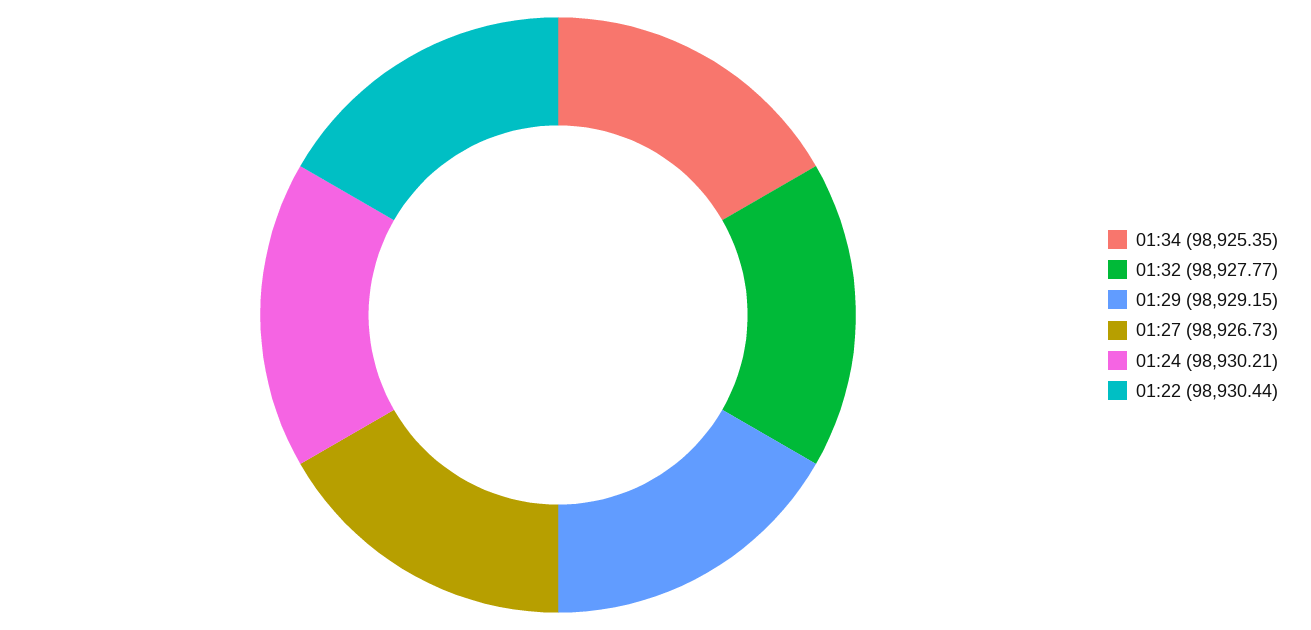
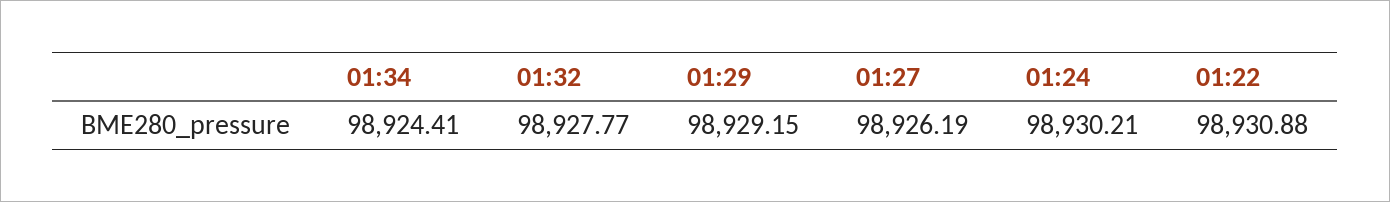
  {
-   "01:34": 98925.35,
+   "01:34": 98924.41,
    "01:32": 98927.77,
    "01:29": 98929.15,
-   "01:27": 98926.73,
+   "01:27": 98926.19,
    "01:24": 98930.21,
-   "01:22": 98930.44
+   "01:22": 98930.88
  }

